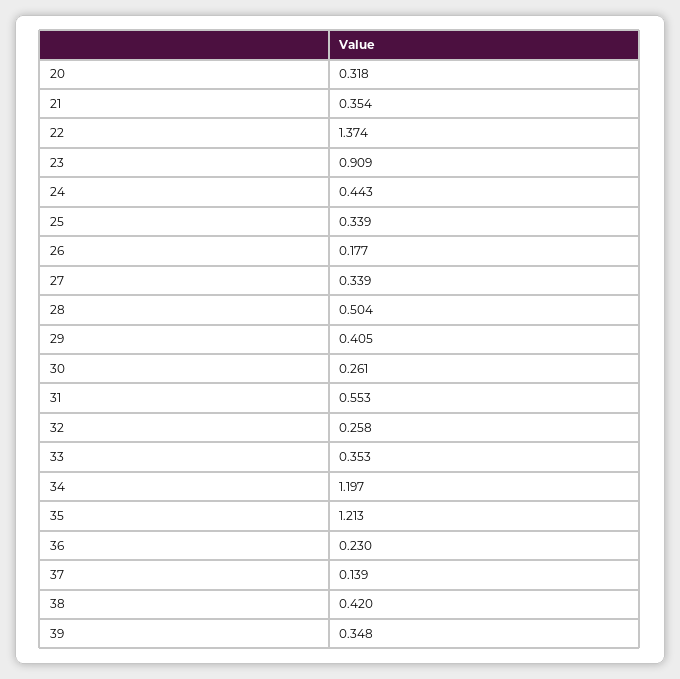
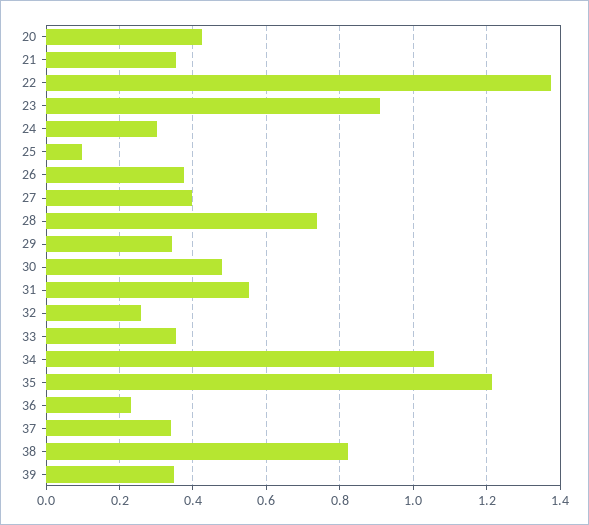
  {
-   "20": 0.318,
+   "20": 0.42,
    "21": 0.354,
    "22": 1.374,
    "23": 0.909,
-   "24": 0.443,
+   "24": 0.3,
-   "25": 0.339,
+   "25": 0.1,
-   "26": 0.177,
+   "26": 0.38,
-   "27": 0.339,
+   "27": 0.4,
-   "28": 0.504,
+   "28": 0.74,
-   "29": 0.405,
+   "29": 0.34,
-   "30": 0.261,
+   "30": 0.48,
    "31": 0.553,
    "32": 0.258,
    "33": 0.353,
-   "34": 1.197,
+   "34": 1.06,
    "35": 1.213,
    "36": 0.23,
-   "37": 0.139,
+   "37": 0.34,
-   "38": 0.42,
+   "38": 0.82,
    "39": 0.348
  }

